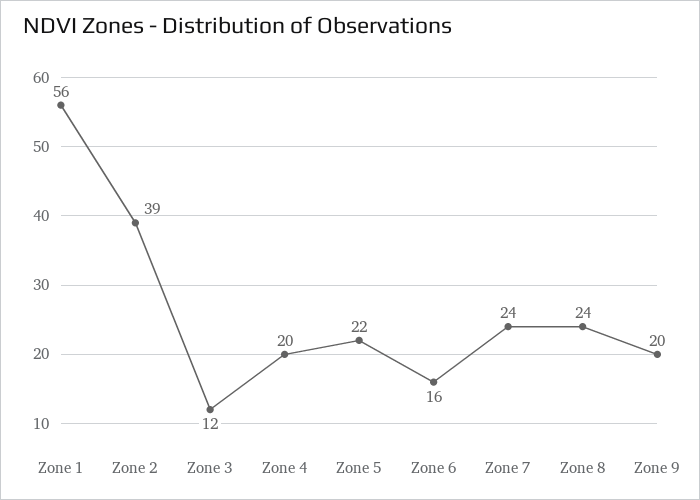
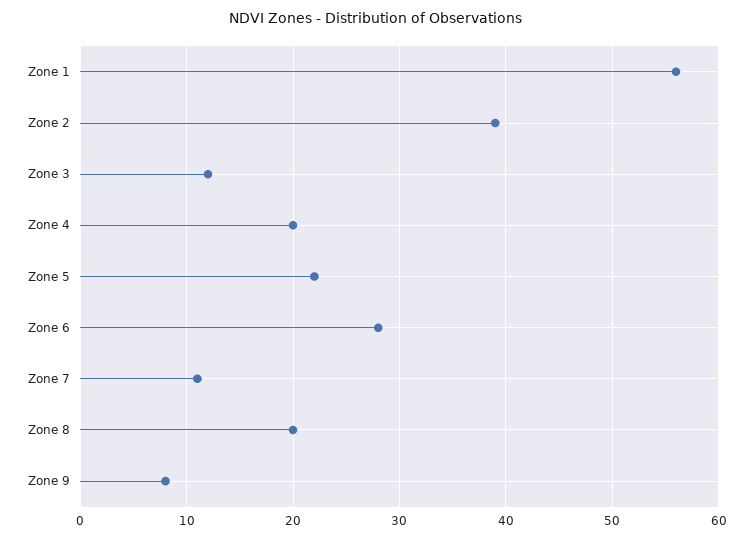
  {
    "Zone 1": 56,
    "Zone 2": 39,
    "Zone 3": 12,
    "Zone 4": 20,
    "Zone 5": 22,
-   "Zone 6": 16,
+   "Zone 6": 28,
-   "Zone 7": 24,
+   "Zone 7": 11,
-   "Zone 8": 24,
+   "Zone 8": 20,
-   "Zone 9": 20
+   "Zone 9": 8
  }

